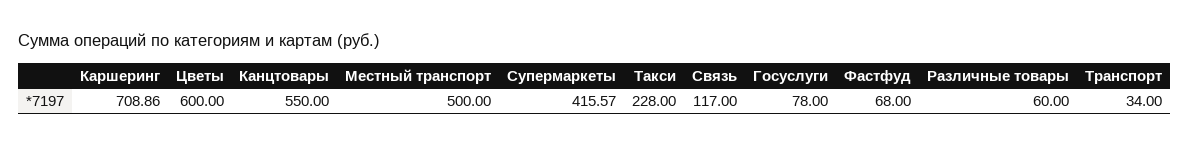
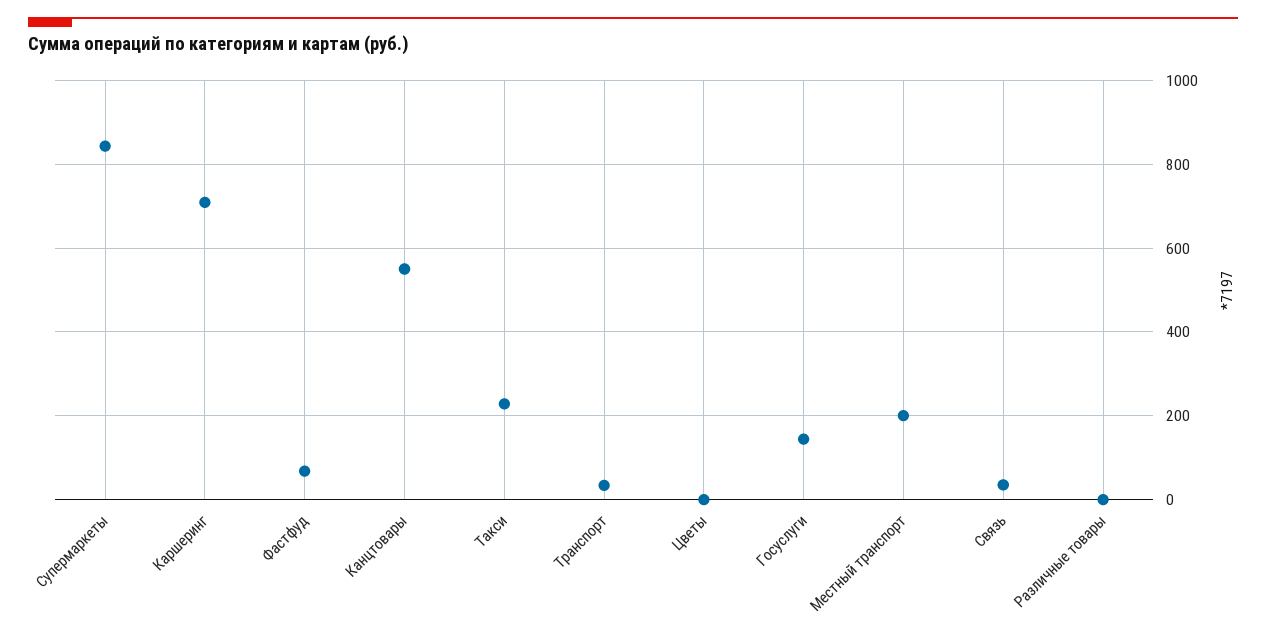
  {
    "Каршеринг": 708.86,
-   "Цветы": 600,
+   "Цветы": 0,
    "Канцтовары": 550,
-   "Местный транспорт": 500,
+   "Местный транспорт": 200,
-   "Супермаркеты": 415.57,
+   "Супермаркеты": 840,
    "Такси": 228,
-   "Связь": 117,
+   "Связь": 40,
-   "Госуслуги": 78,
+   "Госуслуги": 140,
    "Фастфуд": 68,
-   "Различные товары": 60,
+   "Различные товары": 0,
    "Транспорт": 34
  }

